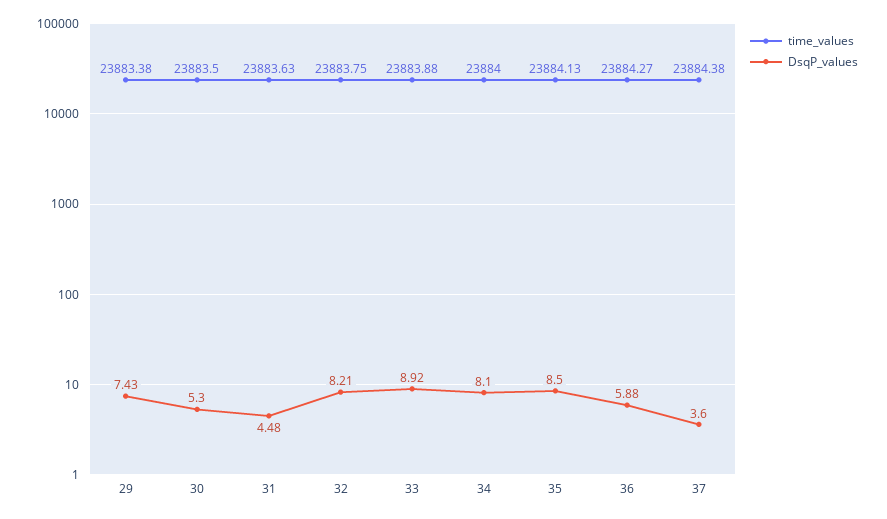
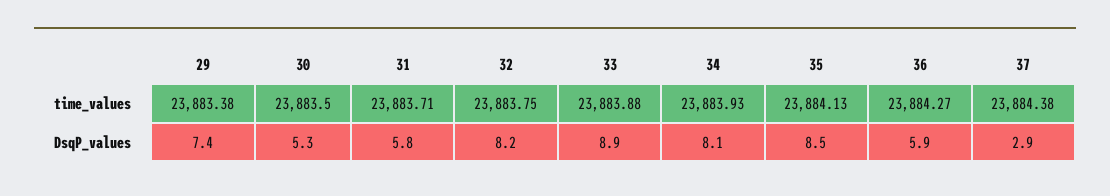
  {
    "time_values": {
      "29": 23883.38,
      "30": 23883.5,
-     "31": 23883.63,
+     "31": 23883.71,
      "32": 23883.75,
      "33": 23883.88,
-     "34": 23884,
+     "34": 23883.93,
      "35": 23884.13,
      "36": 23884.27,
      "37": 23884.38
    },
    "DsqP_values": {
      "29": 7.43,
      "30": 5.3,
-     "31": 4.48,
+     "31": 5.8,
      "32": 8.21,
      "33": 8.92,
      "34": 8.1,
      "35": 8.5,
      "36": 5.88,
-     "37": 3.6
+     "37": 2.9
    }
  }

